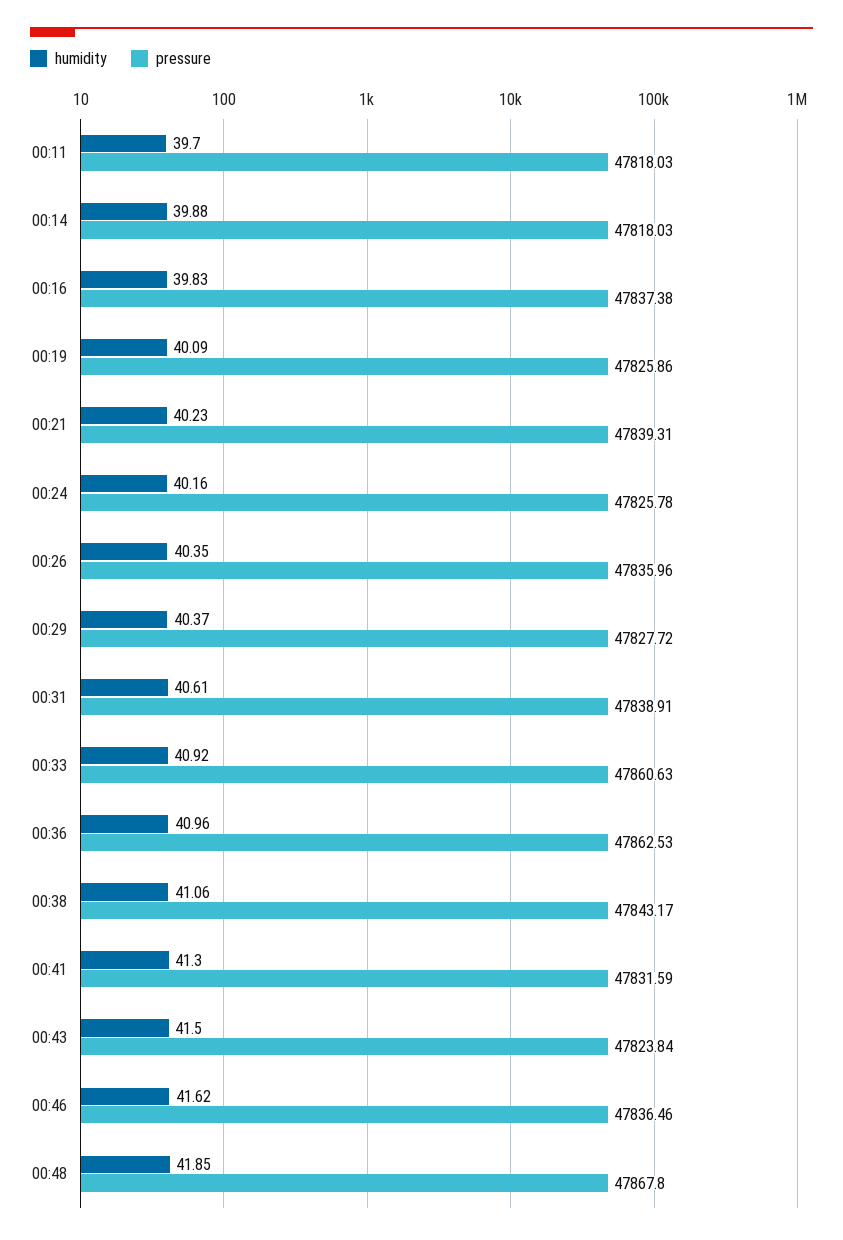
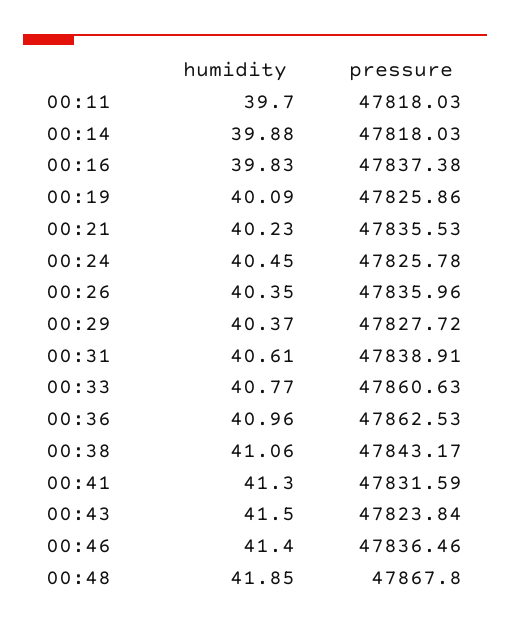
  {
    "humidity": {
      "00:11": 39.7,
      "00:14": 39.88,
      "00:16": 39.83,
      "00:19": 40.09,
      "00:21": 40.23,
-     "00:24": 40.16,
+     "00:24": 40.45,
      "00:26": 40.35,
      "00:29": 40.37,
      "00:31": 40.61,
-     "00:33": 40.92,
+     "00:33": 40.77,
      "00:36": 40.96,
      "00:38": 41.06,
      "00:41": 41.3,
      "00:43": 41.5,
-     "00:46": 41.62,
+     "00:46": 41.4,
      "00:48": 41.85
    },
    "pressure": {
      "00:11": 47818.03,
      "00:14": 47818.03,
      "00:16": 47837.38,
      "00:19": 47825.86,
-     "00:21": 47839.31,
+     "00:21": 47835.53,
      "00:24": 47825.78,
      "00:26": 47835.96,
      "00:29": 47827.72,
      "00:31": 47838.91,
      "00:33": 47860.63,
      "00:36": 47862.53,
      "00:38": 47843.17,
      "00:41": 47831.59,
      "00:43": 47823.84,
      "00:46": 47836.46,
      "00:48": 47867.8
    }
  }

